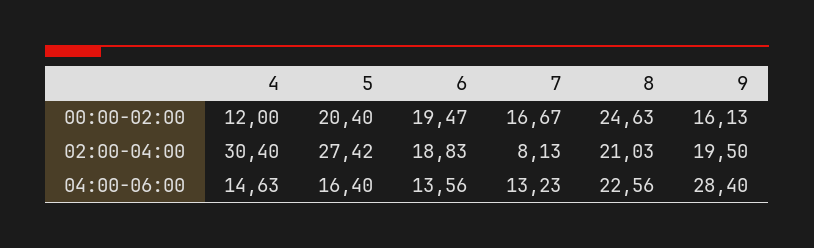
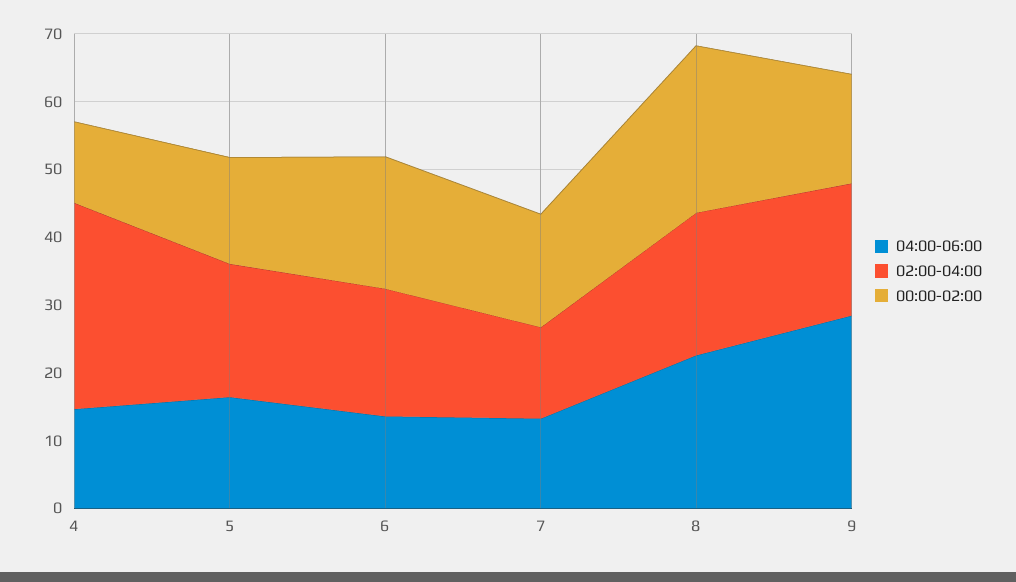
  {
    "00:00-02:00": {
      "4": 12,
-     "5": 20.4,
+     "5": 16,
      "6": 19.47,
      "7": 16.67,
      "8": 24.63,
      "9": 16.13
    },
    "02:00-04:00": {
      "4": 30.4,
-     "5": 27.42,
+     "5": 20,
      "6": 18.83,
-     "7": 8.13,
+     "7": 14,
      "8": 21.03,
      "9": 19.5
    },
    "04:00-06:00": {
      "4": 14.63,
      "5": 16.4,
      "6": 13.56,
      "7": 13.23,
      "8": 22.56,
      "9": 28.4
    }
  }

